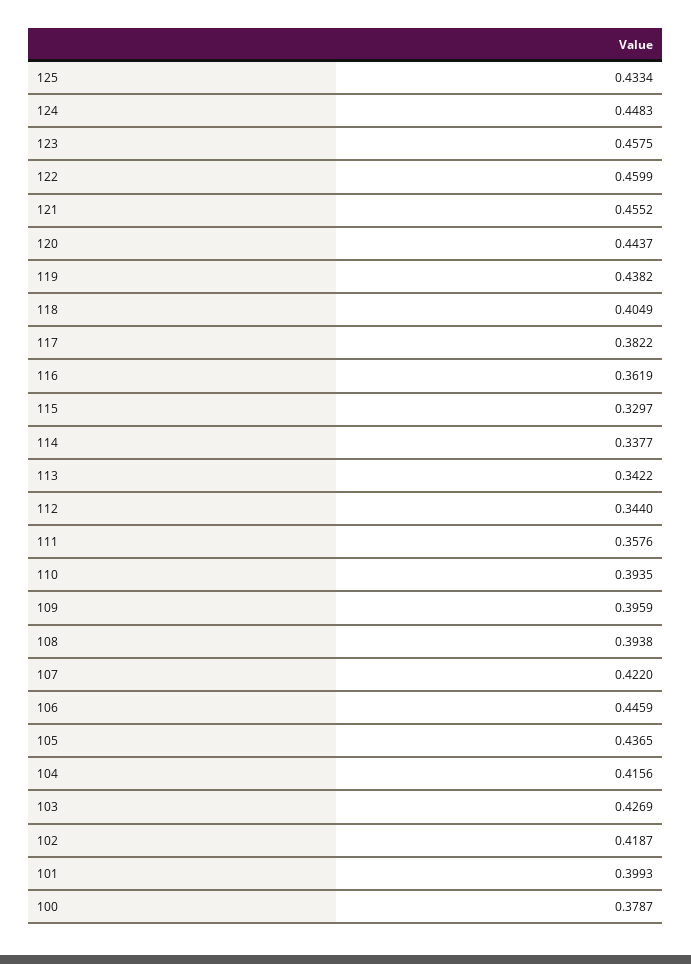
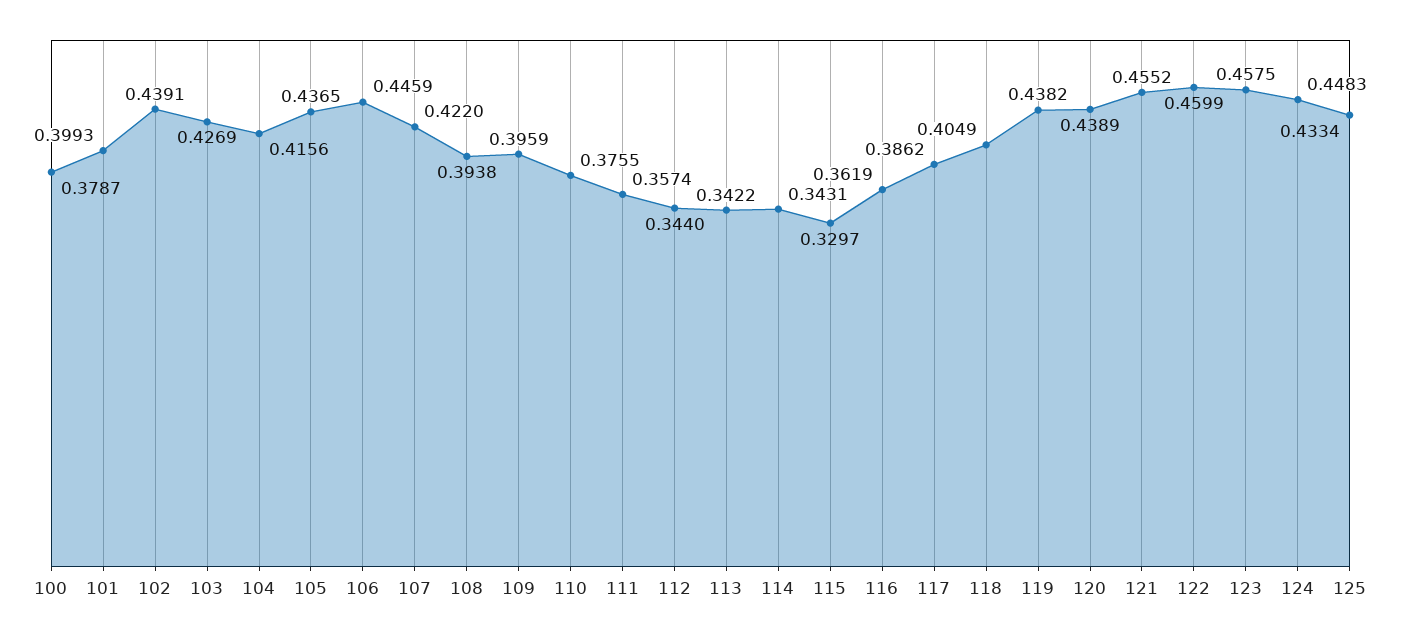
  {
    "125": 0.4334,
    "124": 0.4483,
    "123": 0.4575,
    "122": 0.4599,
    "121": 0.4552,
-   "120": 0.4437,
+   "120": 0.4389,
    "119": 0.4382,
    "118": 0.4049,
-   "117": 0.3822,
+   "117": 0.3862,
    "116": 0.3619,
    "115": 0.3297,
-   "114": 0.3377,
+   "114": 0.3431,
    "113": 0.3422,
    "112": 0.344,
-   "111": 0.3576,
+   "111": 0.3574,
-   "110": 0.3935,
+   "110": 0.3755,
    "109": 0.3959,
    "108": 0.3938,
    "107": 0.422,
    "106": 0.4459,
    "105": 0.4365,
    "104": 0.4156,
    "103": 0.4269,
-   "102": 0.4187,
+   "102": 0.4391,
    "101": 0.3993,
    "100": 0.3787
  }

